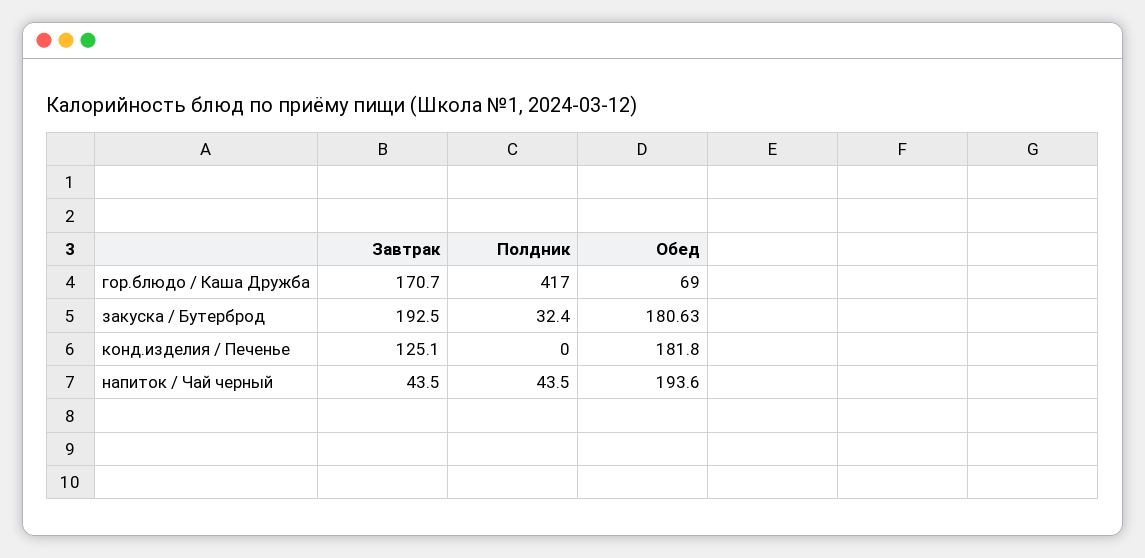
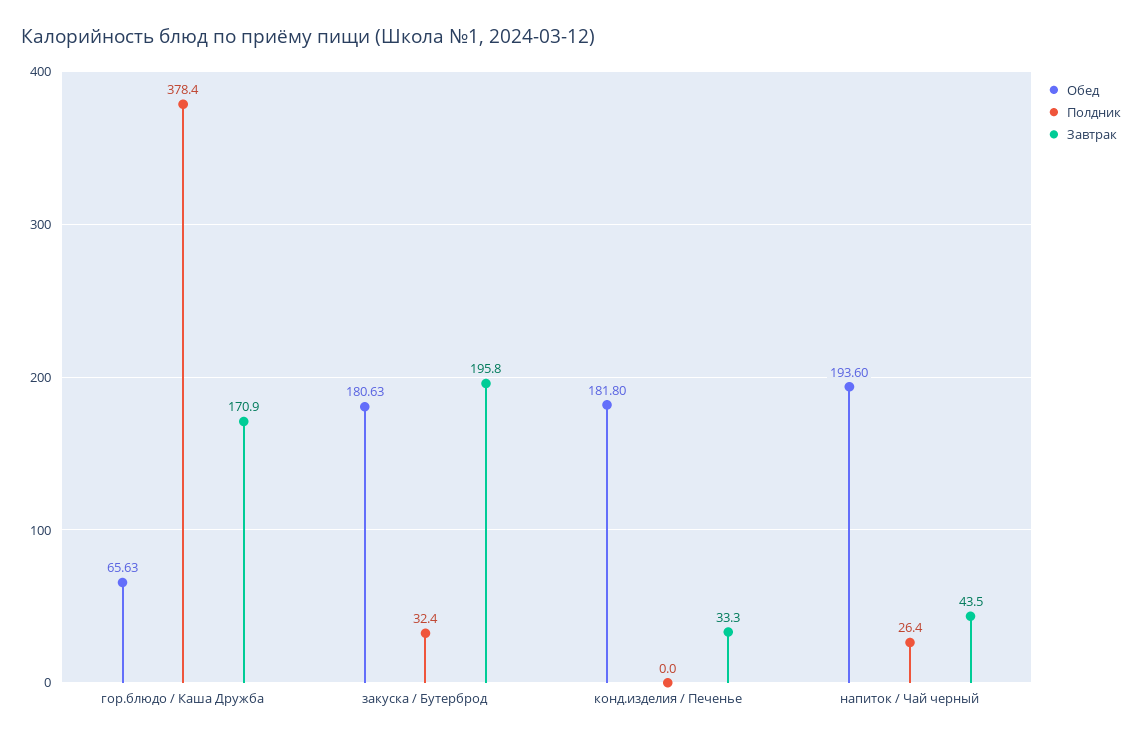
  {
    "Завтрак": {
-     "гор.блюдо / Каша Дружба": 170.7,
+     "гор.блюдо / Каша Дружба": 170.9,
-     "закуска / Бутерброд": 192.5,
+     "закуска / Бутерброд": 195.8,
-     "конд.изделия / Печенье": 125.1,
+     "конд.изделия / Печенье": 33.3,
      "напиток / Чай черный": 43.5
    },
    "Полдник": {
-     "гор.блюдо / Каша Дружба": 417,
+     "гор.блюдо / Каша Дружба": 378.4,
      "закуска / Бутерброд": 32.4,
      "конд.изделия / Печенье": 0,
-     "напиток / Чай черный": 43.5
+     "напиток / Чай черный": 26.4
    },
    "Обед": {
-     "гор.блюдо / Каша Дружба": 69,
+     "гор.блюдо / Каша Дружба": 65.63,
      "закуска / Бутерброд": 180.63,
      "конд.изделия / Печенье": 181.8,
      "напиток / Чай черный": 193.6
    }
  }

